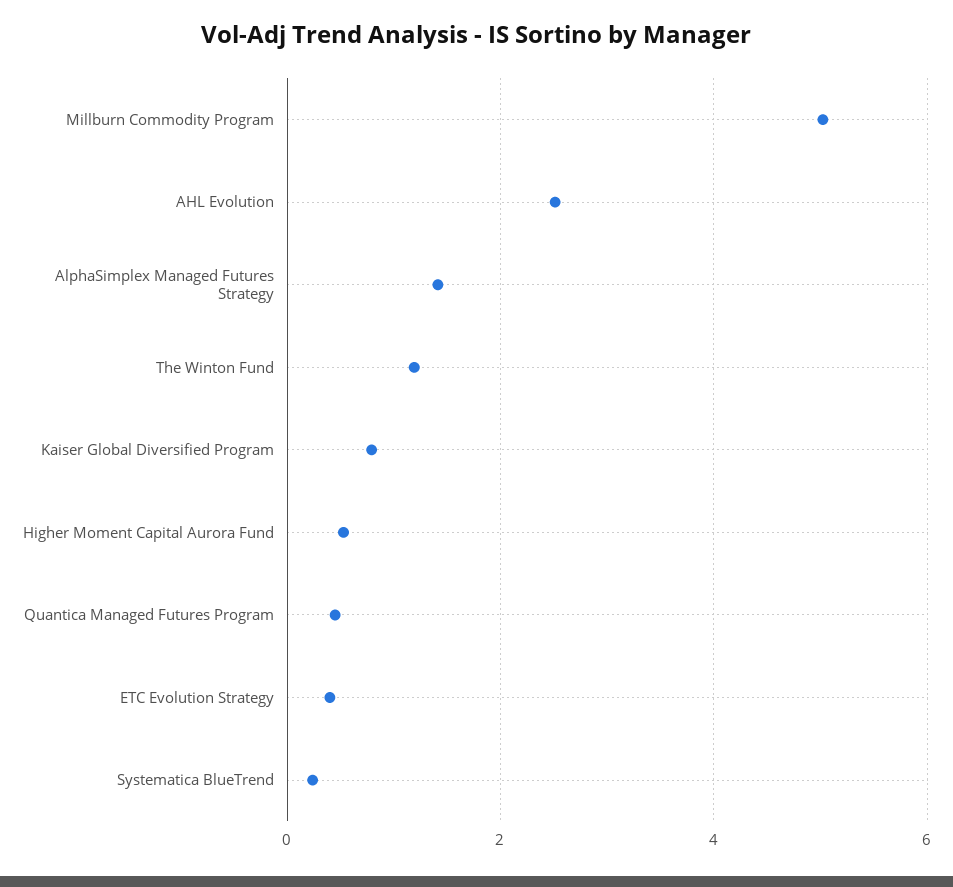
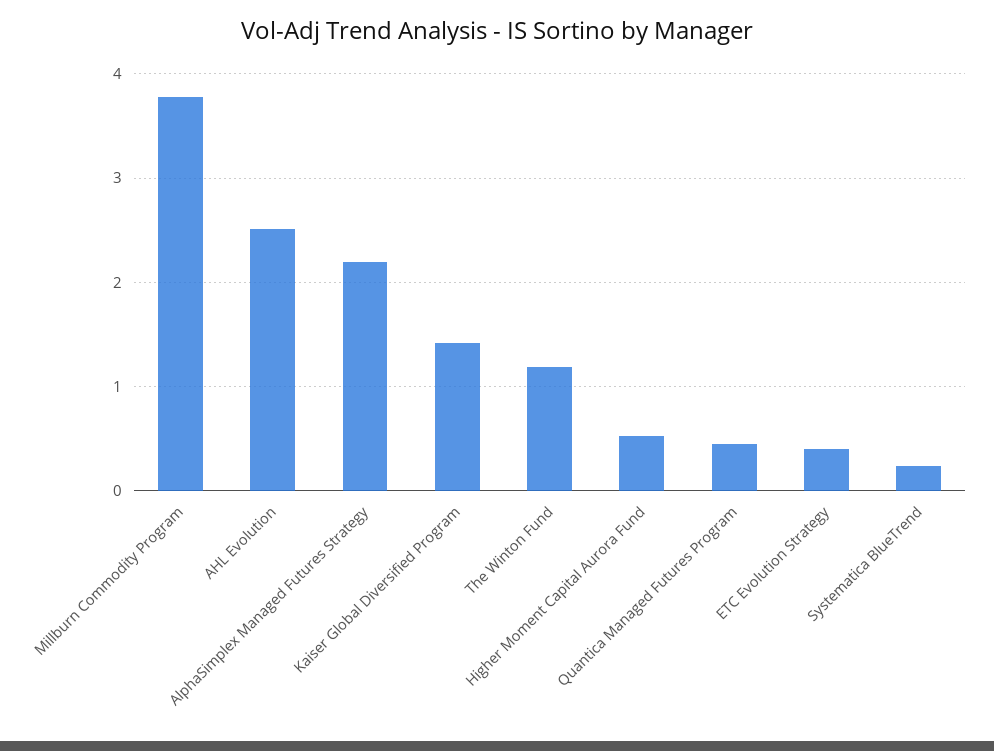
  {
-   "Millburn Commodity Program": 5,
+   "Millburn Commodity Program": 3.8,
    "AHL Evolution": 2.5,
-   "AlphaSimplex Managed Futures Strategy": 1.4,
+   "AlphaSimplex Managed Futures Strategy": 2.2,
    "The Winton Fund": 1.2,
-   "Kaiser Global Diversified Program": 0.8,
+   "Kaiser Global Diversified Program": 1.4,
    "Higher Moment Capital Aurora Fund": 0.5,
    "Quantica Managed Futures Program": 0.5,
    "ETC Evolution Strategy": 0.4,
    "Systematica BlueTrend": 0.2
  }

